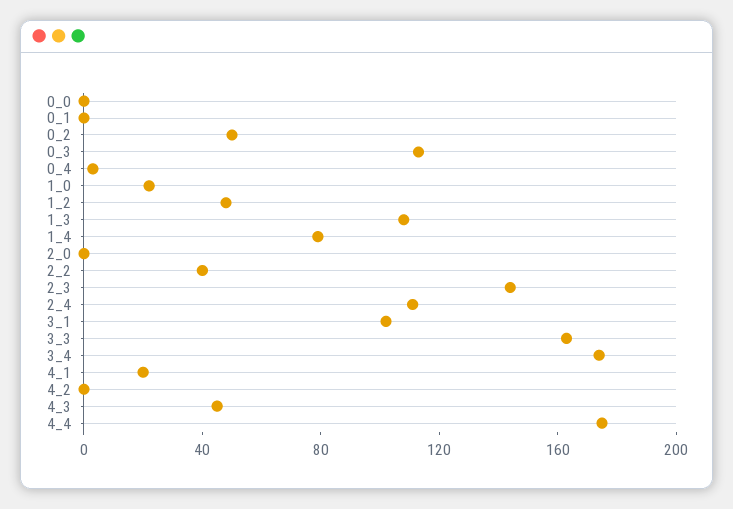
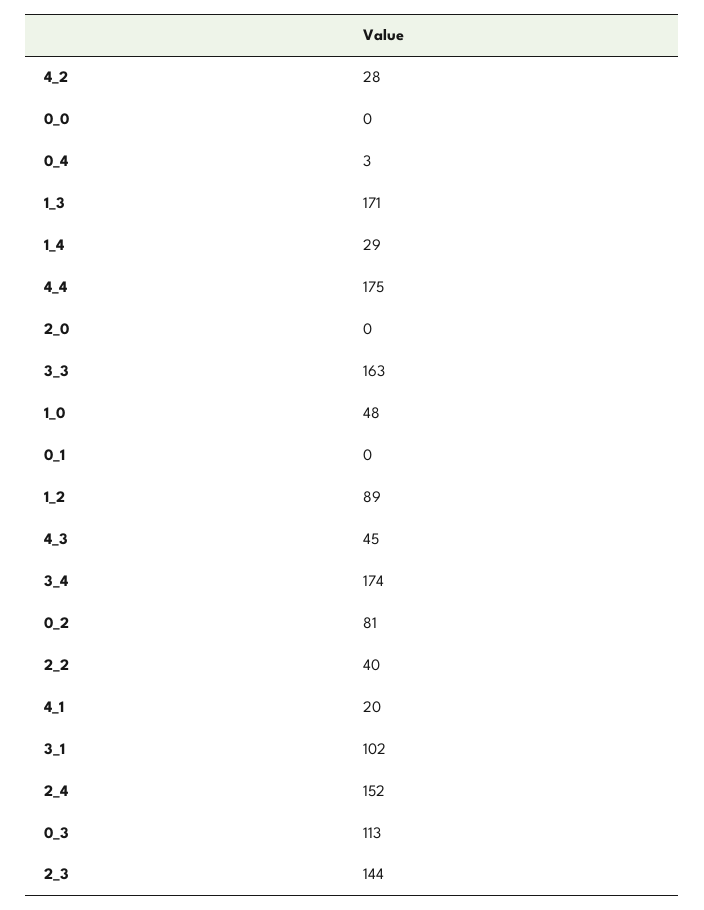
  {
    "0_0": 0,
    "0_1": 0,
-   "0_2": 50,
+   "0_2": 81,
    "0_3": 113,
    "0_4": 3,
-   "1_0": 20,
+   "1_0": 48,
-   "1_2": 50,
+   "1_2": 89,
-   "1_3": 110,
+   "1_3": 171,
-   "1_4": 80,
+   "1_4": 29,
    "2_0": 0,
    "2_2": 40,
    "2_3": 144,
-   "2_4": 110,
+   "2_4": 152,
    "3_1": 102,
    "3_3": 163,
    "3_4": 174,
    "4_1": 20,
-   "4_2": 0,
+   "4_2": 28,
    "4_3": 45,
    "4_4": 175
  }

